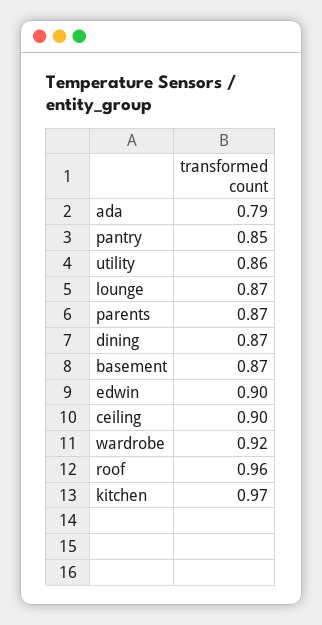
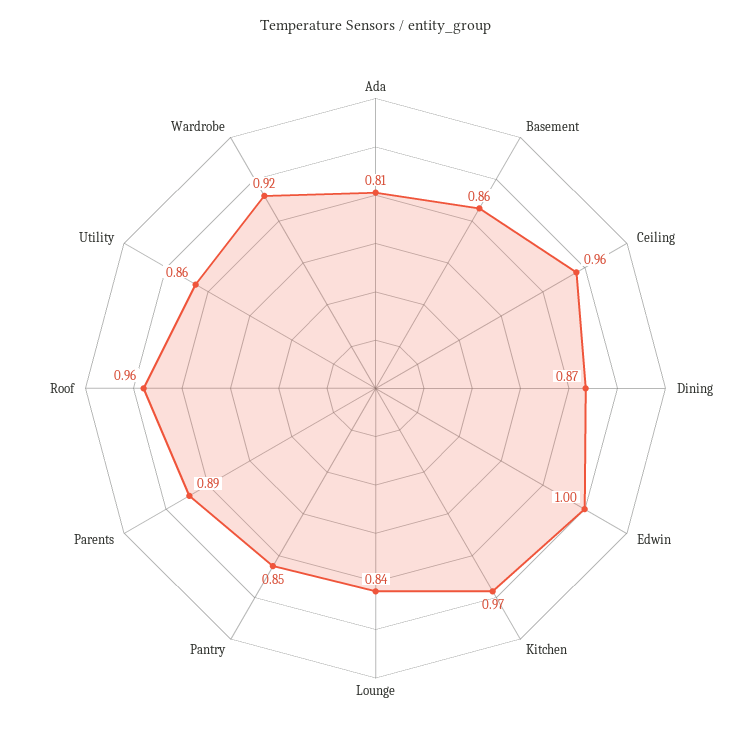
  {
-   "ada": 0.79,
+   "ada": 0.81,
    "pantry": 0.85,
    "utility": 0.86,
-   "lounge": 0.87,
+   "lounge": 0.84,
-   "parents": 0.87,
+   "parents": 0.89,
    "dining": 0.87,
-   "basement": 0.87,
+   "basement": 0.86,
-   "edwin": 0.9,
+   "edwin": 1,
-   "ceiling": 0.9,
+   "ceiling": 0.96,
    "wardrobe": 0.92,
    "roof": 0.96,
    "kitchen": 0.97
  }

